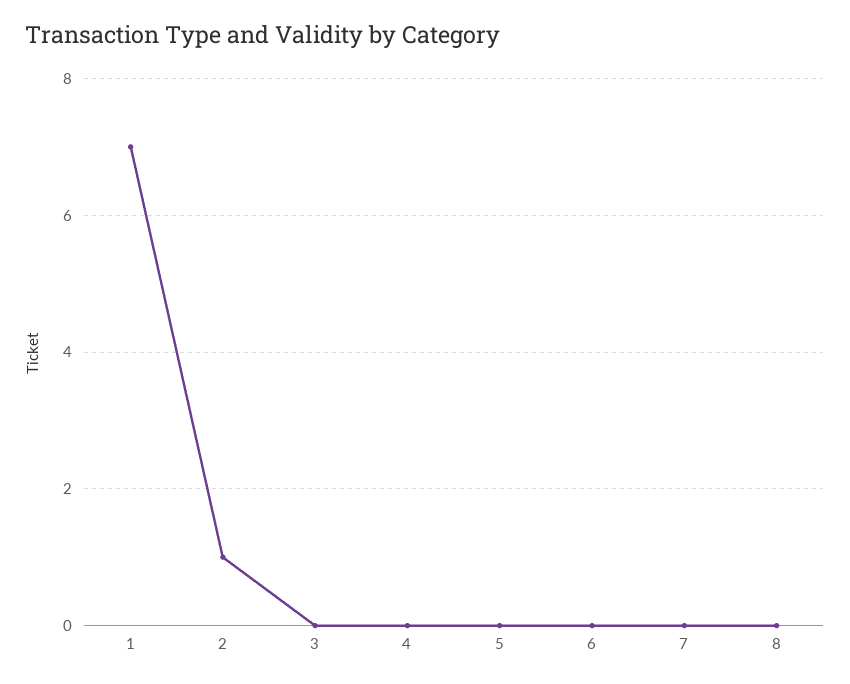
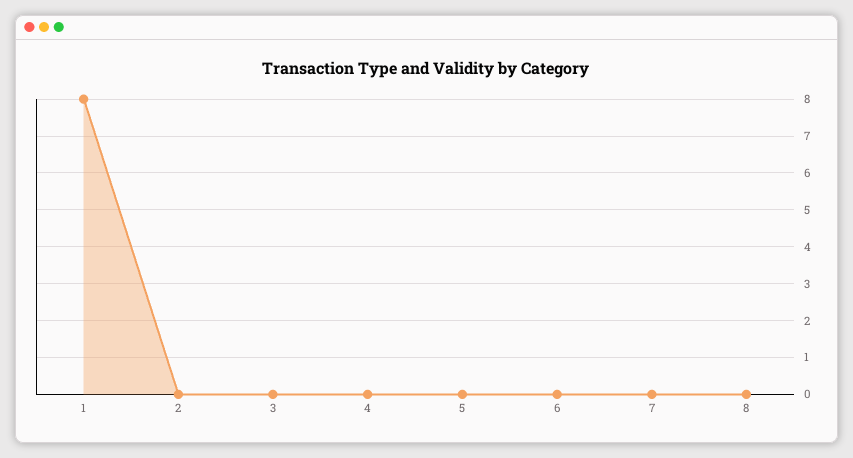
  {
-   "1": 7,
+   "1": 8,
-   "2": 1,
+   "2": 0,
    "3": 0,
    "4": 0,
    "5": 0,
    "6": 0,
    "7": 0,
    "8": 0
  }

